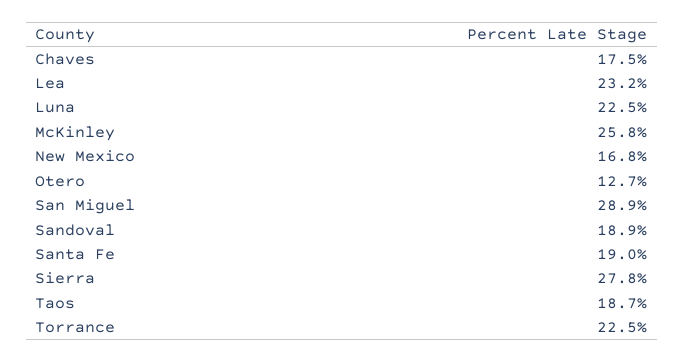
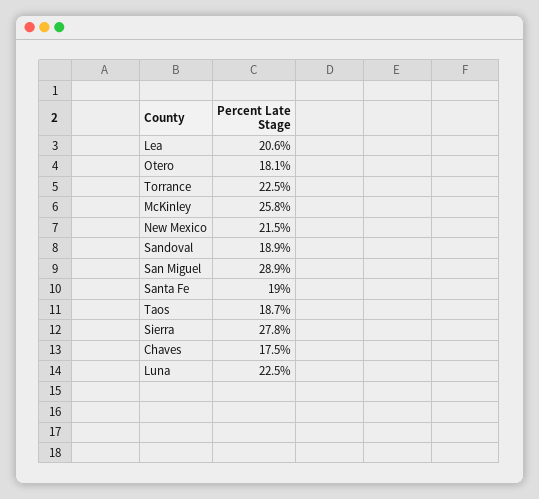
  {
    "Chaves": 17.5,
-   "Lea": 23.2,
+   "Lea": 20.6,
    "Luna": 22.5,
    "McKinley": 25.8,
-   "New Mexico": 16.8,
+   "New Mexico": 21.5,
-   "Otero": 12.7,
+   "Otero": 18.1,
    "San Miguel": 28.9,
    "Sandoval": 18.9,
    "Santa Fe": 19,
    "Sierra": 27.8,
    "Taos": 18.7,
    "Torrance": 22.5
  }

